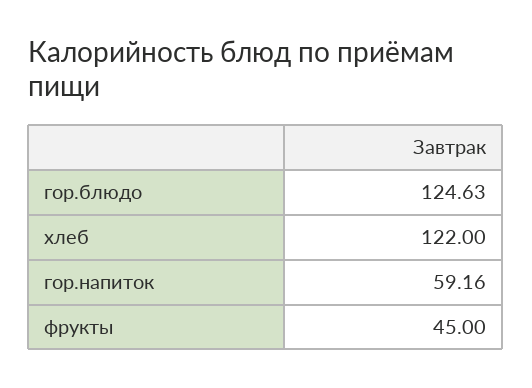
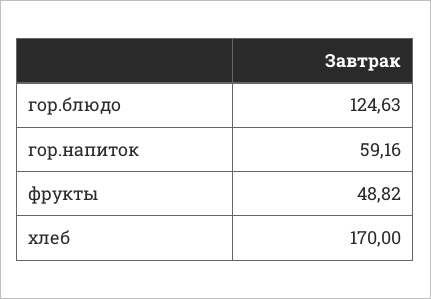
  {
    "гор.блюдо": 124.63,
-   "хлеб": 122,
+   "хлеб": 170,
    "гор.напиток": 59.16,
-   "фрукты": 45
+   "фрукты": 48.82
  }

